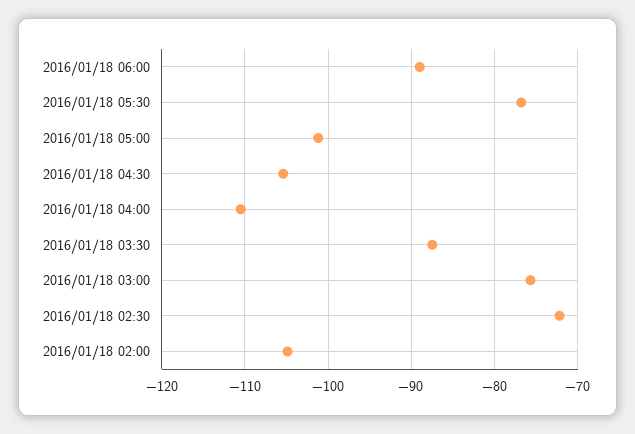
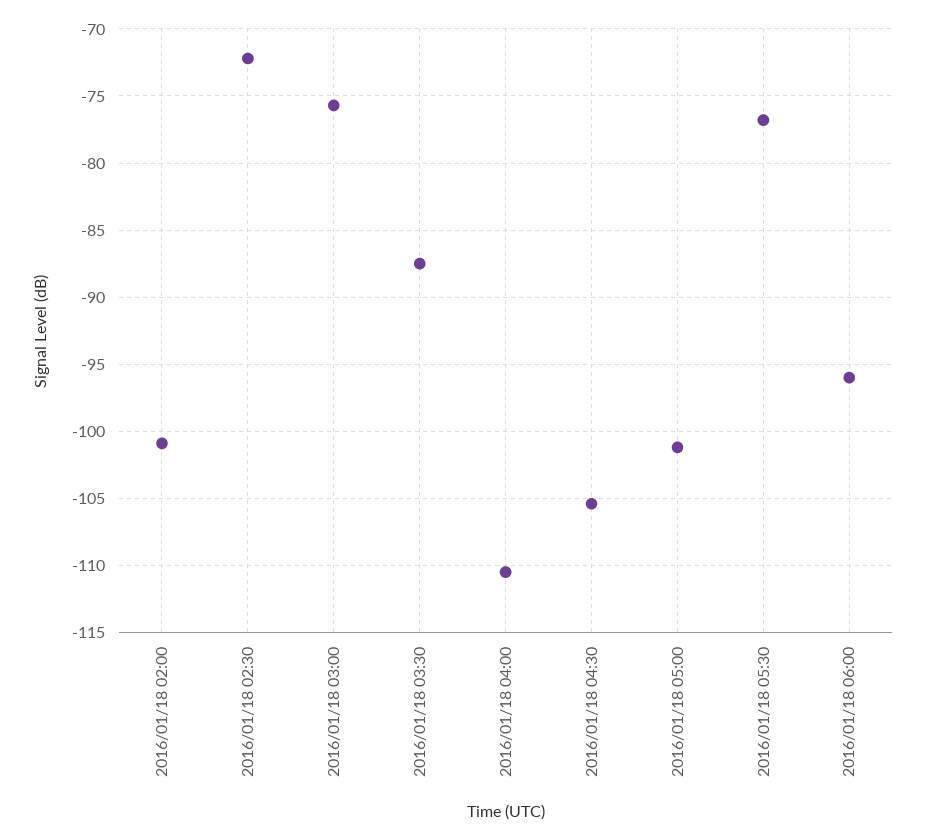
  {
-   "2016/01/18 06:00": -89,
+   "2016/01/18 06:00": -96,
    "2016/01/18 05:30": -77,
    "2016/01/18 05:00": -101,
    "2016/01/18 04:30": -105.5,
    "2016/01/18 04:00": -110.5,
    "2016/01/18 03:30": -87.5,
    "2016/01/18 03:00": -75.5,
    "2016/01/18 02:30": -72,
-   "2016/01/18 02:00": -105
+   "2016/01/18 02:00": -101
  }

